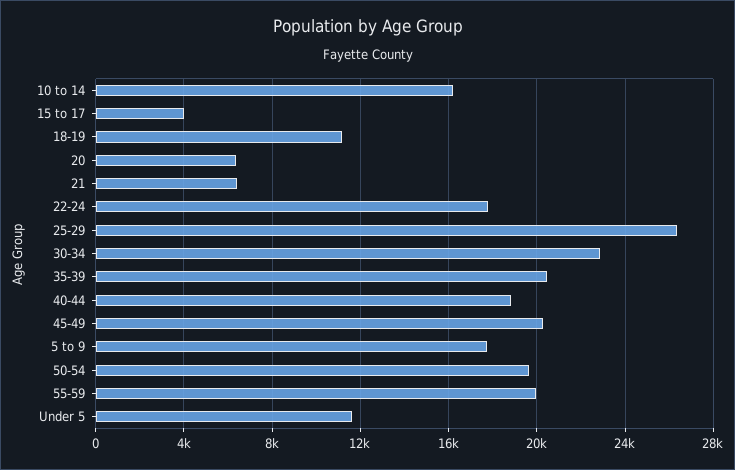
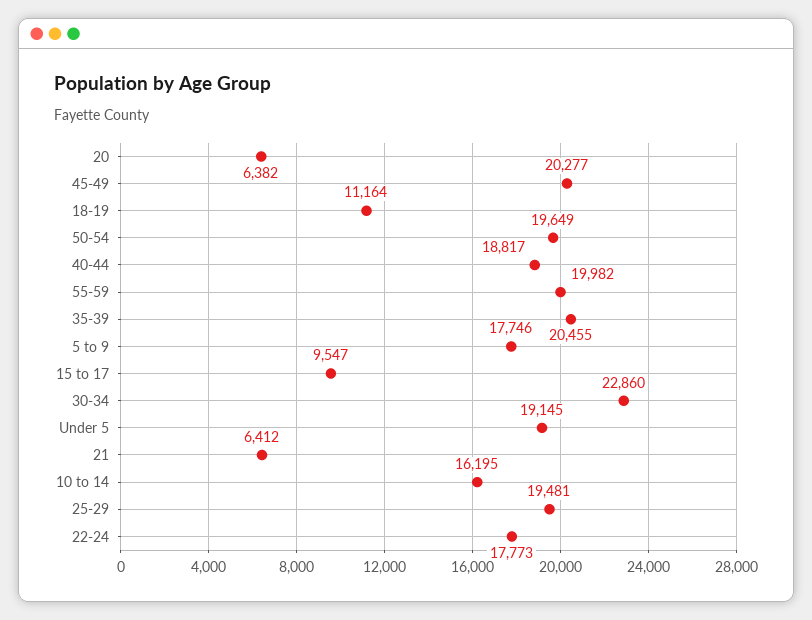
  {
    "10 to 14": 16195,
-   "15 to 17": 4000,
+   "15 to 17": 9547,
    "18-19": 11164,
    "20": 6382,
    "21": 6412,
    "22-24": 17773,
-   "25-29": 26500,
+   "25-29": 19481,
    "30-34": 22860,
    "35-39": 20455,
    "40-44": 18817,
    "45-49": 20277,
    "5 to 9": 17746,
    "50-54": 19649,
    "55-59": 19982,
-   "Under 5": 11500
+   "Under 5": 19145
  }

